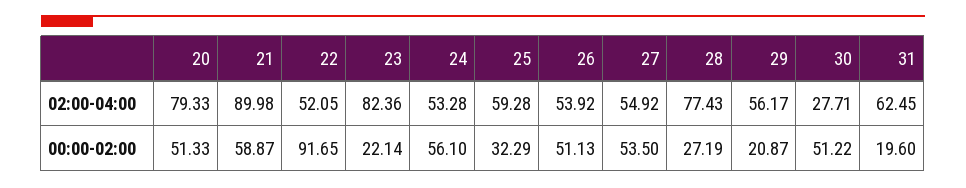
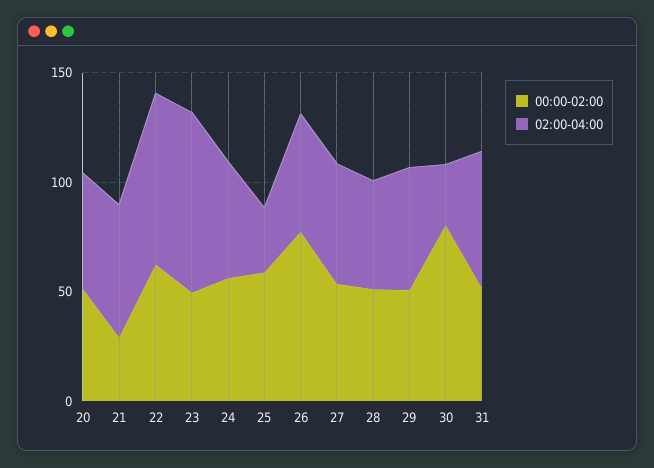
  {
    "02:00-04:00": {
-     "20": 79.33,
+     "20": 50,
-     "21": 89.98,
+     "21": 60,
-     "22": 52.05,
+     "22": 80,
      "23": 82.36,
      "24": 53.28,
-     "25": 59.28,
+     "25": 30,
      "26": 53.92,
      "27": 54.92,
-     "28": 77.43,
+     "28": 50,
      "29": 56.17,
      "30": 27.71,
      "31": 62.45
    },
    "00:00-02:00": {
      "20": 51.33,
-     "21": 58.87,
+     "21": 30,
-     "22": 91.65,
+     "22": 60,
-     "23": 22.14,
+     "23": 50,
      "24": 56.1,
-     "25": 32.29,
+     "25": 60,
-     "26": 51.13,
+     "26": 80,
      "27": 53.5,
-     "28": 27.19,
+     "28": 50,
-     "29": 20.87,
+     "29": 50,
-     "30": 51.22,
+     "30": 80,
-     "31": 19.6
+     "31": 50
    }
  }

